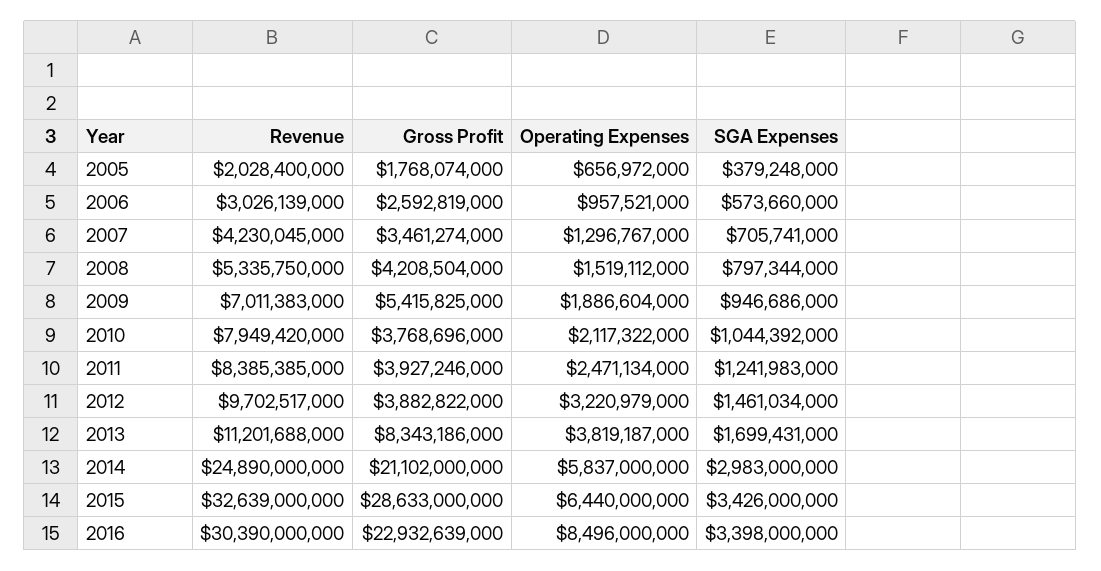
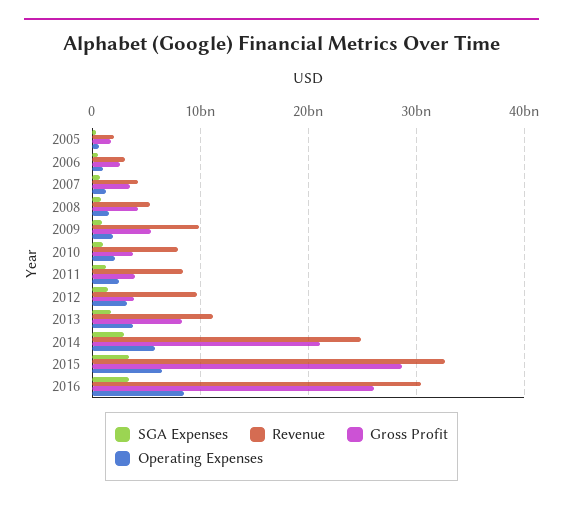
  {
    "Revenue": {
      "2005": 2028400000,
      "2006": 3026139000,
      "2007": 4230045000,
      "2008": 5335750000,
-     "2009": 7011383000,
+     "2009": 10000000000,
      "2010": 7949420000,
      "2011": 8385385000,
      "2012": 9702517000,
      "2013": 11201688000,
      "2014": 24890000000,
      "2015": 32639000000,
      "2016": 30390000000
    },
    "Gross Profit": {
      "2005": 1768074000,
      "2006": 2592819000,
      "2007": 3461274000,
      "2008": 4208504000,
      "2009": 5415825000,
      "2010": 3768696000,
      "2011": 3927246000,
      "2012": 3882822000,
      "2013": 8343186000,
      "2014": 21102000000,
      "2015": 28633000000,
-     "2016": 22932639000
+     "2016": 26000000000
    },
    "Operating Expenses": {
      "2005": 656972000,
      "2006": 957521000,
      "2007": 1296767000,
      "2008": 1519112000,
      "2009": 1886604000,
      "2010": 2117322000,
      "2011": 2471134000,
      "2012": 3220979000,
      "2013": 3819187000,
      "2014": 5837000000,
      "2015": 6440000000,
      "2016": 8496000000
    },
    "SGA Expenses": {
      "2005": 379248000,
      "2006": 573660000,
      "2007": 705741000,
      "2008": 797344000,
      "2009": 946686000,
      "2010": 1044392000,
      "2011": 1241983000,
      "2012": 1461034000,
      "2013": 1699431000,
      "2014": 2983000000,
      "2015": 3426000000,
      "2016": 3398000000
    }
  }

